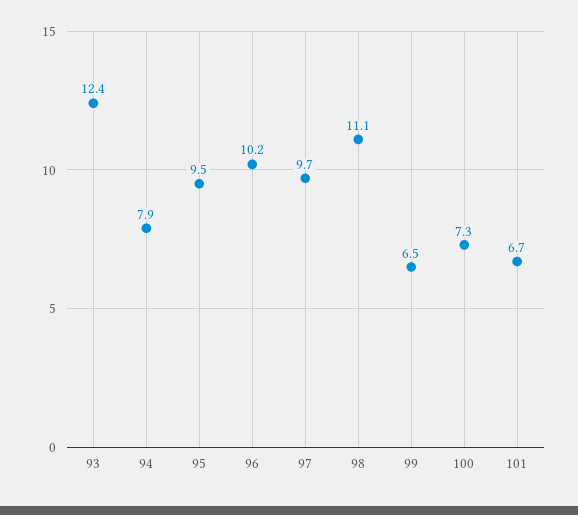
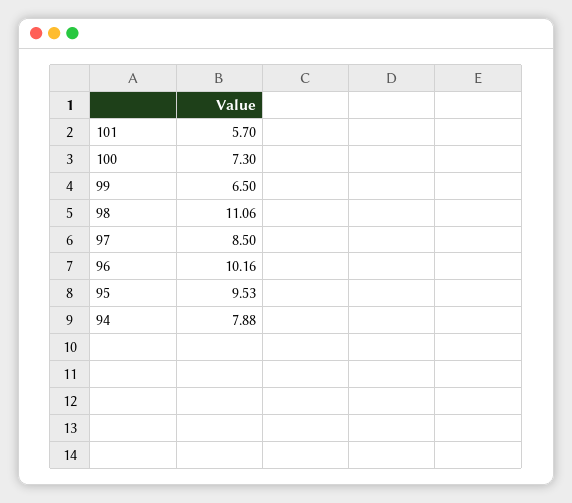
  {
-   "93": 12.4,
    "94": 7.88,
    "95": 9.53,
    "96": 10.16,
-   "97": 9.7,
+   "97": 8.5,
    "98": 11.06,
    "99": 6.5,
    "100": 7.3,
-   "101": 6.7
+   "101": 5.7
  }

